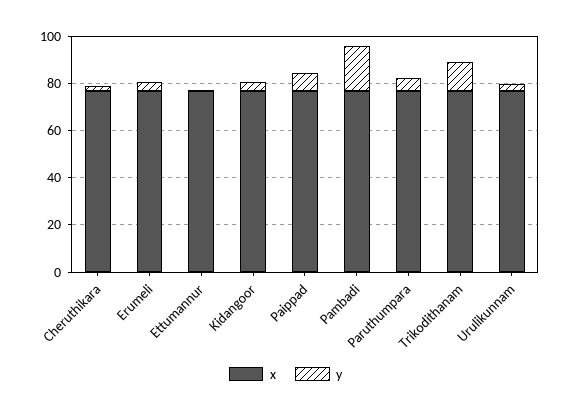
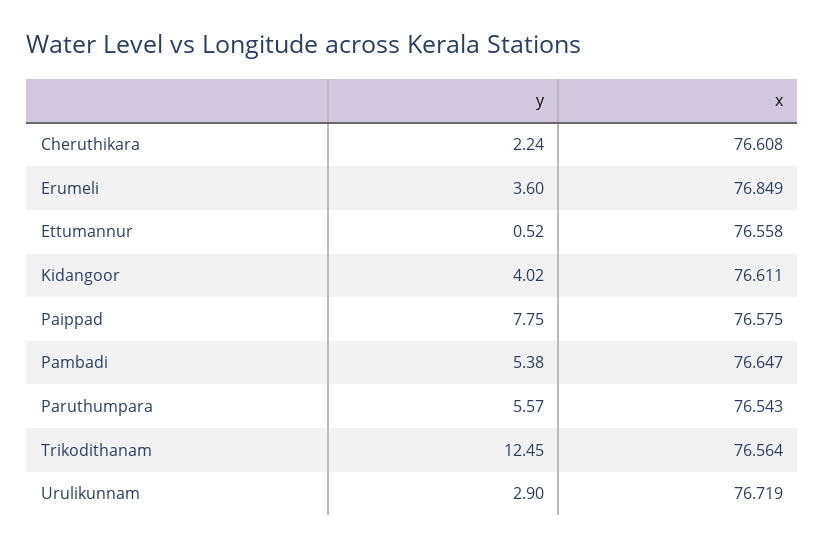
  {
    "x": {
      "Cheruthikara": 76.608,
      "Erumeli": 76.849,
      "Ettumannur": 76.558,
      "Kidangoor": 76.611,
      "Paippad": 76.575,
      "Pambadi": 76.647,
      "Paruthumpara": 76.543,
      "Trikodithanam": 76.564,
      "Urulikunnam": 76.719
    },
    "y": {
      "Cheruthikara": 2.24,
      "Erumeli": 3.6,
      "Ettumannur": 0.52,
      "Kidangoor": 4.02,
      "Paippad": 7.75,
-     "Pambadi": 20,
+     "Pambadi": 5.38,
      "Paruthumpara": 5.57,
      "Trikodithanam": 12.45,
      "Urulikunnam": 2.9
    }
  }

